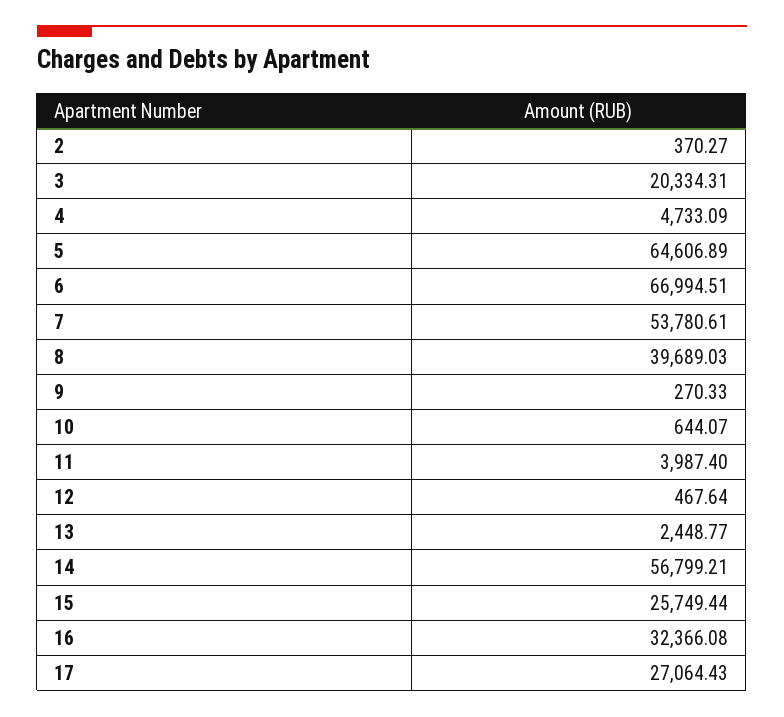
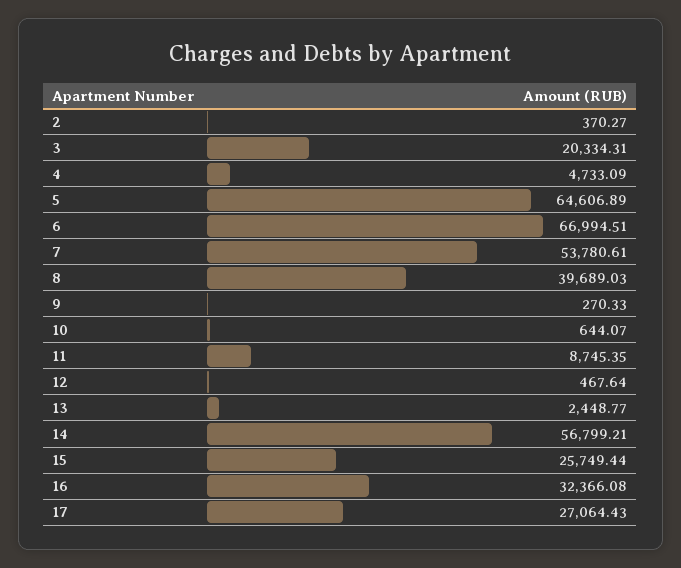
  {
    "2": 370.27,
    "3": 20334.31,
    "4": 4733.09,
    "5": 64606.89,
    "6": 66994.51,
    "7": 53780.61,
    "8": 39689.03,
    "9": 270.33,
    "10": 644.07,
-   "11": 3987.4,
+   "11": 8745.35,
    "12": 467.64,
    "13": 2448.77,
    "14": 56799.21,
    "15": 25749.44,
    "16": 32366.08,
    "17": 27064.43
  }

